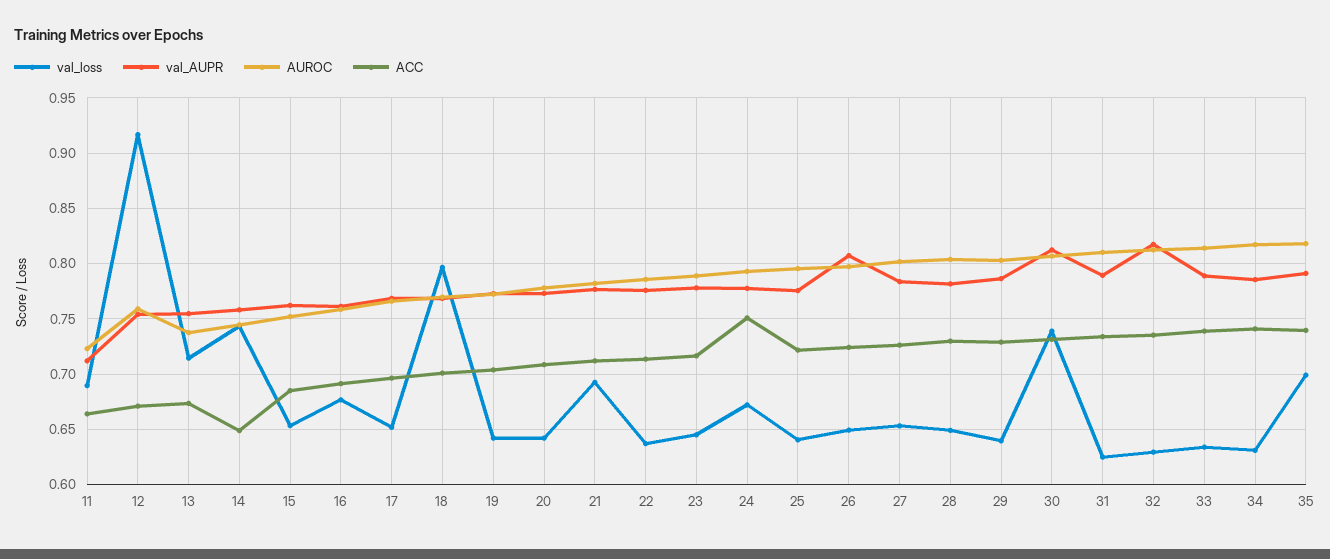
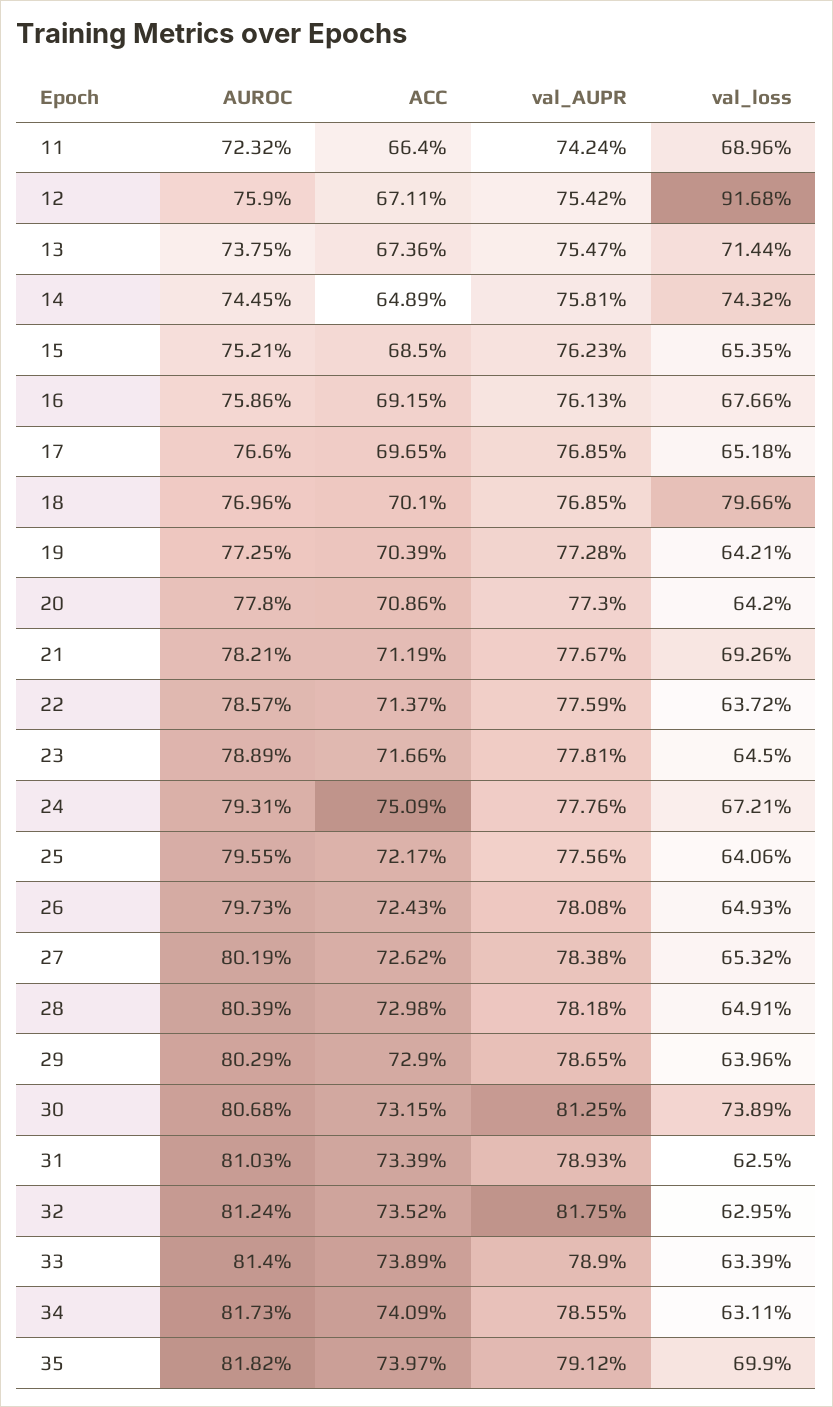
  {
    "val_loss": {
      "11": 0.6896,
      "12": 0.9168,
      "13": 0.7144,
      "14": 0.7432,
      "15": 0.6535,
      "16": 0.6766,
      "17": 0.6518,
      "18": 0.7966,
      "19": 0.6421,
      "20": 0.642,
      "21": 0.6926,
      "22": 0.6372,
      "23": 0.645,
      "24": 0.6721,
      "25": 0.6406,
      "26": 0.6493,
      "27": 0.6532,
      "28": 0.6491,
      "29": 0.6396,
      "30": 0.7389,
      "31": 0.625,
      "32": 0.6295,
      "33": 0.6339,
      "34": 0.6311,
      "35": 0.699
    },
    "val_AUPR": {
-     "11": 0.71,
+     "11": 0.7424,
      "12": 0.7542,
      "13": 0.7547,
      "14": 0.7581,
      "15": 0.7623,
      "16": 0.7613,
      "17": 0.7685,
      "18": 0.7685,
      "19": 0.7728,
      "20": 0.773,
      "21": 0.7767,
      "22": 0.7759,
      "23": 0.7781,
      "24": 0.7776,
      "25": 0.7756,
-     "26": 0.81,
+     "26": 0.7808,
      "27": 0.7838,
      "28": 0.7818,
      "29": 0.7865,
      "30": 0.8125,
      "31": 0.7893,
      "32": 0.8175,
      "33": 0.789,
      "34": 0.7855,
      "35": 0.7912
    },
    "AUROC": {
      "11": 0.7232,
      "12": 0.759,
      "13": 0.7375,
      "14": 0.7445,
      "15": 0.7521,
      "16": 0.7586,
      "17": 0.766,
      "18": 0.7696,
      "19": 0.7725,
      "20": 0.778,
      "21": 0.7821,
      "22": 0.7857,
      "23": 0.7889,
      "24": 0.7931,
      "25": 0.7955,
      "26": 0.7973,
      "27": 0.8019,
      "28": 0.8039,
      "29": 0.8029,
      "30": 0.8068,
      "31": 0.8103,
      "32": 0.8124,
      "33": 0.814,
      "34": 0.8173,
      "35": 0.8182
    },
    "ACC": {
      "11": 0.664,
      "12": 0.6711,
      "13": 0.6736,
      "14": 0.6489,
      "15": 0.685,
      "16": 0.6915,
      "17": 0.6965,
      "18": 0.701,
      "19": 0.7039,
      "20": 0.7086,
      "21": 0.7119,
      "22": 0.7137,
      "23": 0.7166,
      "24": 0.7509,
      "25": 0.7217,
      "26": 0.7243,
      "27": 0.7262,
      "28": 0.7298,
      "29": 0.729,
      "30": 0.7315,
      "31": 0.7339,
      "32": 0.7352,
      "33": 0.7389,
      "34": 0.7409,
      "35": 0.7397
    }
  }

